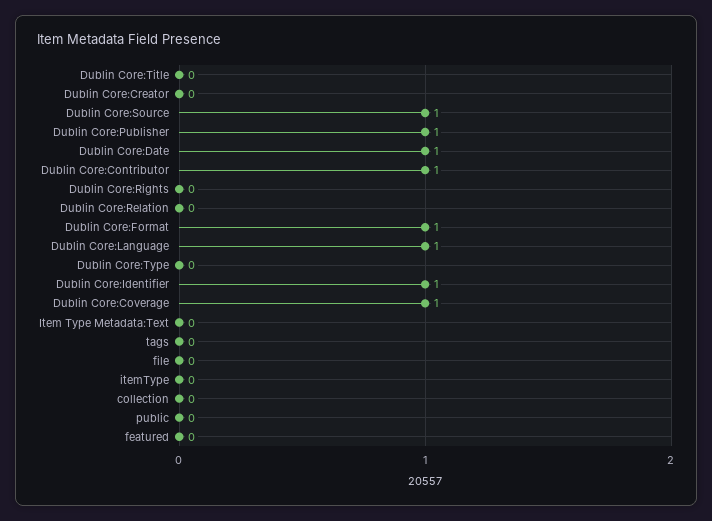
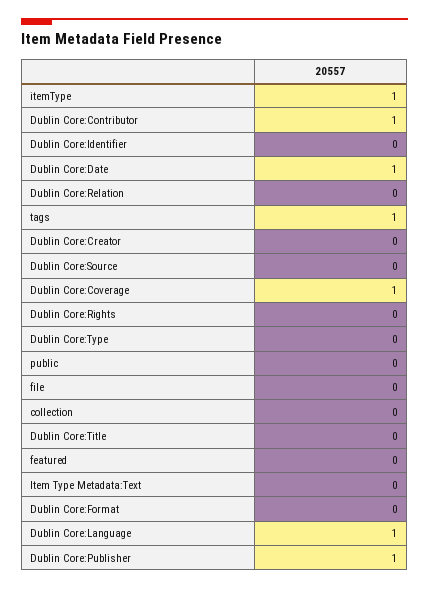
  {
    "Dublin Core:Title": 0,
    "Dublin Core:Creator": 0,
-   "Dublin Core:Source": 1,
+   "Dublin Core:Source": 0,
    "Dublin Core:Publisher": 1,
    "Dublin Core:Date": 1,
    "Dublin Core:Contributor": 1,
    "Dublin Core:Rights": 0,
    "Dublin Core:Relation": 0,
-   "Dublin Core:Format": 1,
+   "Dublin Core:Format": 0,
    "Dublin Core:Language": 1,
    "Dublin Core:Type": 0,
-   "Dublin Core:Identifier": 1,
+   "Dublin Core:Identifier": 0,
    "Dublin Core:Coverage": 1,
    "Item Type Metadata:Text": 0,
-   "tags": 0,
+   "tags": 1,
    "file": 0,
-   "itemType": 0,
+   "itemType": 1,
    "collection": 0,
    "public": 0,
    "featured": 0
  }

